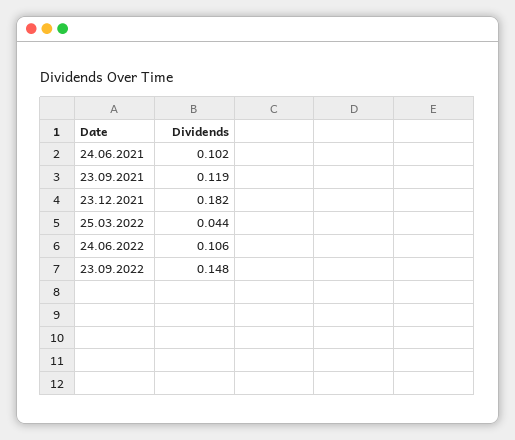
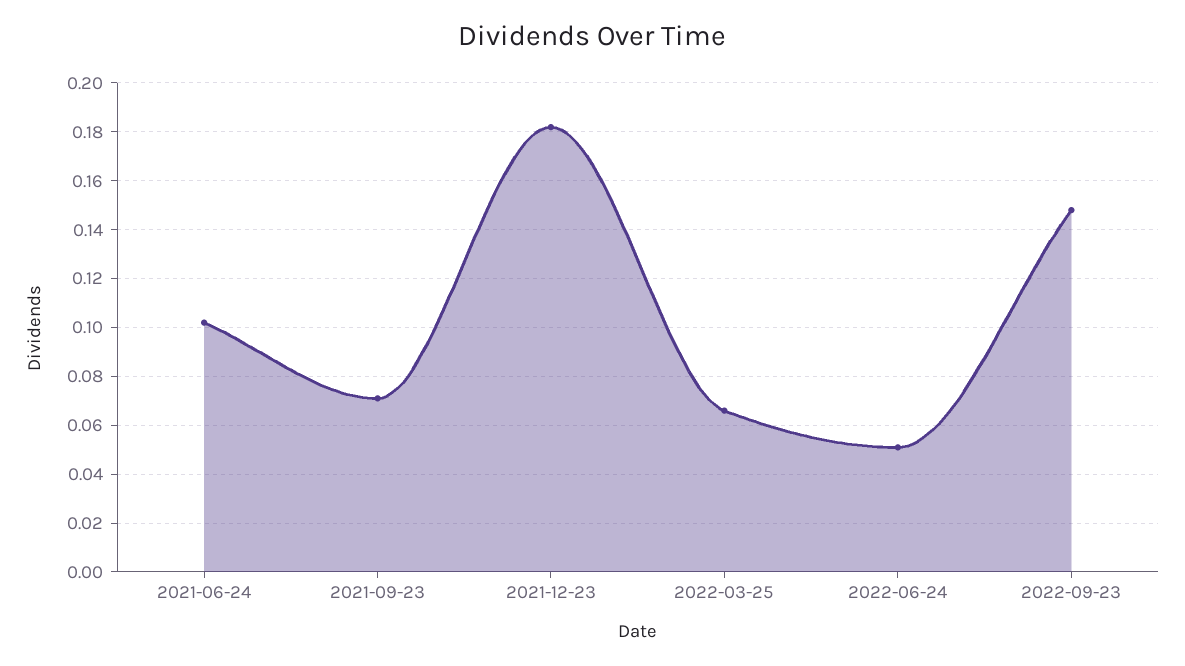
  {
    "24.06.2021": 0.102,
-   "23.09.2021": 0.119,
+   "23.09.2021": 0.07,
    "23.12.2021": 0.182,
-   "25.03.2022": 0.044,
+   "25.03.2022": 0.065,
-   "24.06.2022": 0.106,
+   "24.06.2022": 0.05,
    "23.09.2022": 0.148
  }

